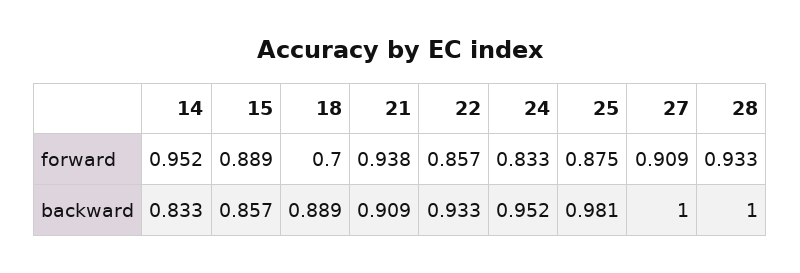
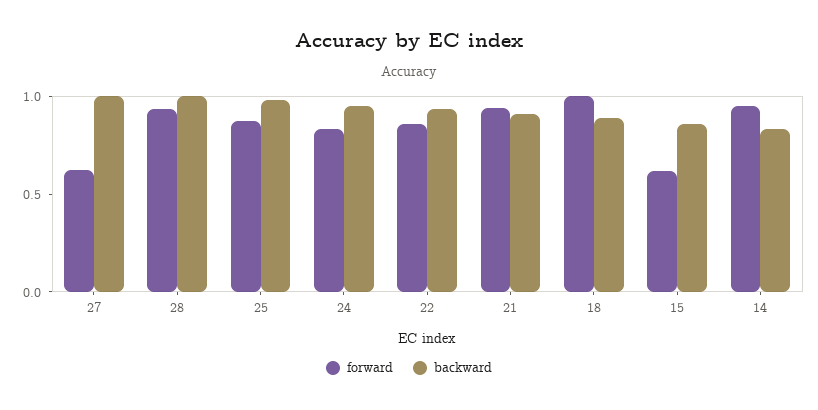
  {
    "forward": {
      "14": 0.952,
-     "15": 0.889,
+     "15": 0.6,
-     "18": 0.7,
+     "18": 1,
      "21": 0.938,
      "22": 0.857,
      "24": 0.833,
      "25": 0.875,
-     "27": 0.909,
+     "27": 0.6,
      "28": 0.933
    },
    "backward": {
      "14": 0.833,
      "15": 0.857,
      "18": 0.889,
      "21": 0.909,
      "22": 0.933,
      "24": 0.952,
      "25": 0.981,
      "27": 1,
      "28": 1
    }
  }

